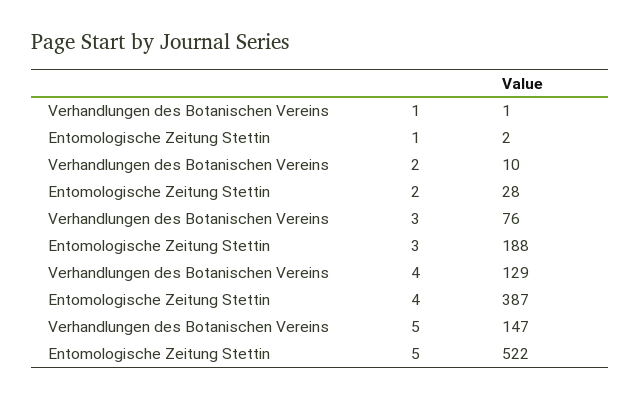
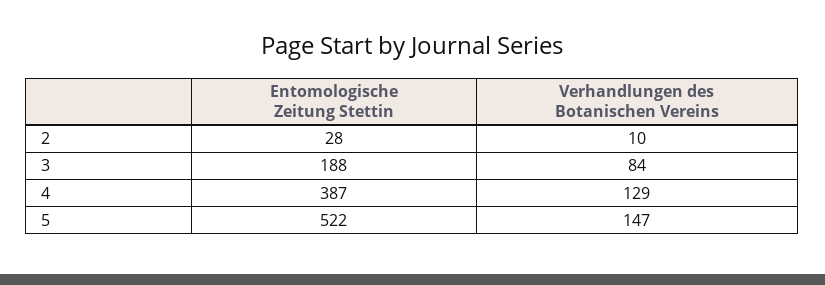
  {
    "Verhandlungen des Botanischen Vereins": {
-     "1": 1,
      "2": 10,
-     "3": 76,
+     "3": 84,
      "4": 129,
      "5": 147
    },
    "Entomologische Zeitung Stettin": {
-     "1": 2,
      "2": 28,
      "3": 188,
      "4": 387,
      "5": 522
    }
  }

